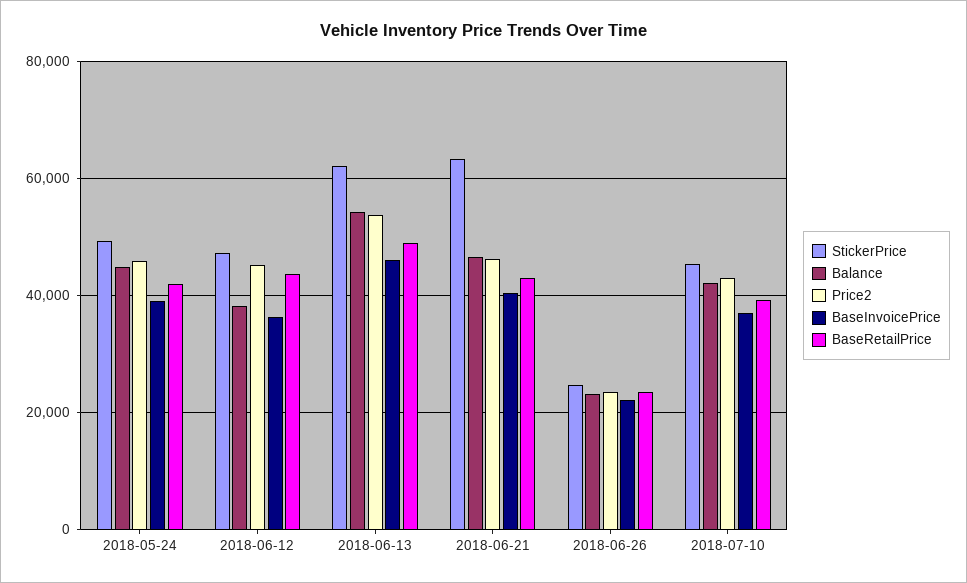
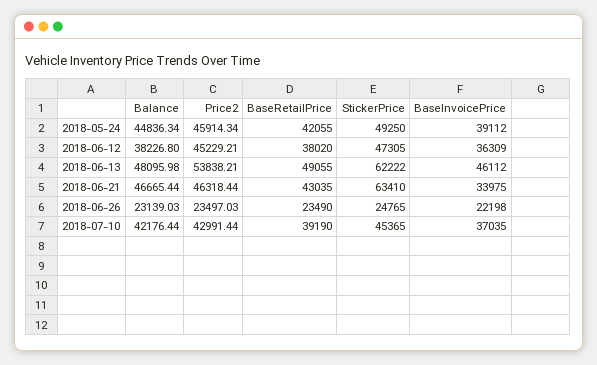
  {
    "StickerPrice": {
      "2018-05-24": 49250,
      "2018-06-12": 47305,
      "2018-06-13": 62222,
      "2018-06-21": 63410,
      "2018-06-26": 24765,
      "2018-07-10": 45365
    },
    "Balance": {
      "2018-05-24": 44836.34,
      "2018-06-12": 38226.8,
-     "2018-06-13": 54000,
+     "2018-06-13": 48095.98,
      "2018-06-21": 46665.44,
      "2018-06-26": 23139.03,
      "2018-07-10": 42176.44
    },
    "Price2": {
      "2018-05-24": 45914.34,
      "2018-06-12": 45229.21,
      "2018-06-13": 53838.21,
      "2018-06-21": 46318.44,
      "2018-06-26": 23497.03,
      "2018-07-10": 42991.44
    },
    "BaseInvoicePrice": {
      "2018-05-24": 39112,
      "2018-06-12": 36309,
      "2018-06-13": 46112,
-     "2018-06-21": 40000,
+     "2018-06-21": 33975,
      "2018-06-26": 22198,
      "2018-07-10": 37035
    },
    "BaseRetailPrice": {
      "2018-05-24": 42055,
-     "2018-06-12": 44000,
+     "2018-06-12": 38020,
      "2018-06-13": 49055,
      "2018-06-21": 43035,
      "2018-06-26": 23490,
      "2018-07-10": 39190
    }
  }

